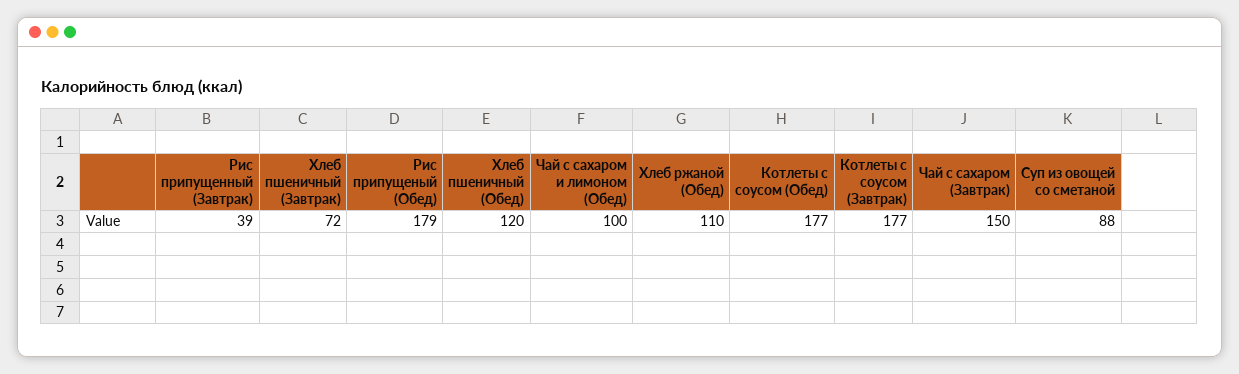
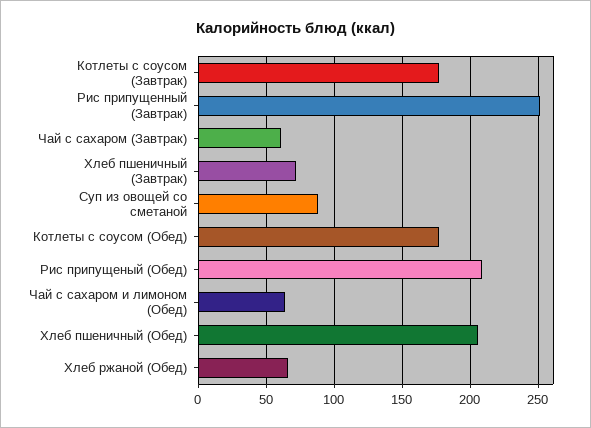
  {
-   "Рис припущенный (Завтрак)": 39,
+   "Рис припущенный (Завтрак)": 250,
    "Хлеб пшеничный (Завтрак)": 72,
-   "Рис припущеный (Обед)": 179,
+   "Рис припущеный (Обед)": 210,
-   "Хлеб пшеничный (Обед)": 120,
+   "Хлеб пшеничный (Обед)": 205,
-   "Чай с сахаром и лимоном (Обед)": 100,
+   "Чай с сахаром и лимоном (Обед)": 65,
-   "Хлеб ржаной (Обед)": 110,
+   "Хлеб ржаной (Обед)": 65,
    "Котлеты с соусом (Обед)": 177,
    "Котлеты с соусом (Завтрак)": 177,
-   "Чай с сахаром (Завтрак)": 150,
+   "Чай с сахаром (Завтрак)": 60,
    "Суп из овощей со сметаной": 88
  }

